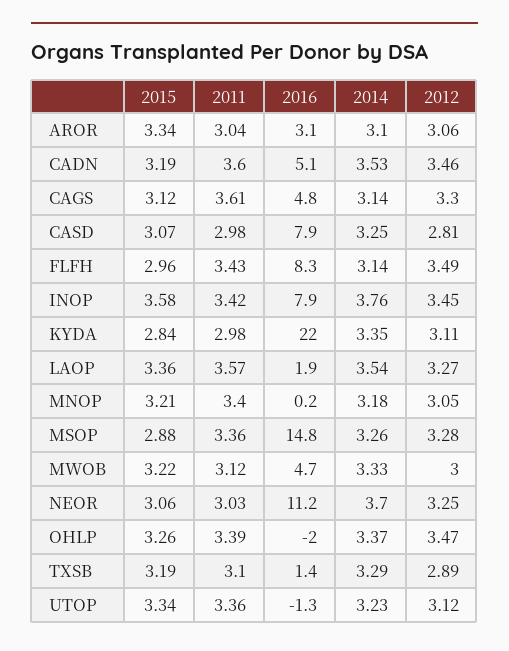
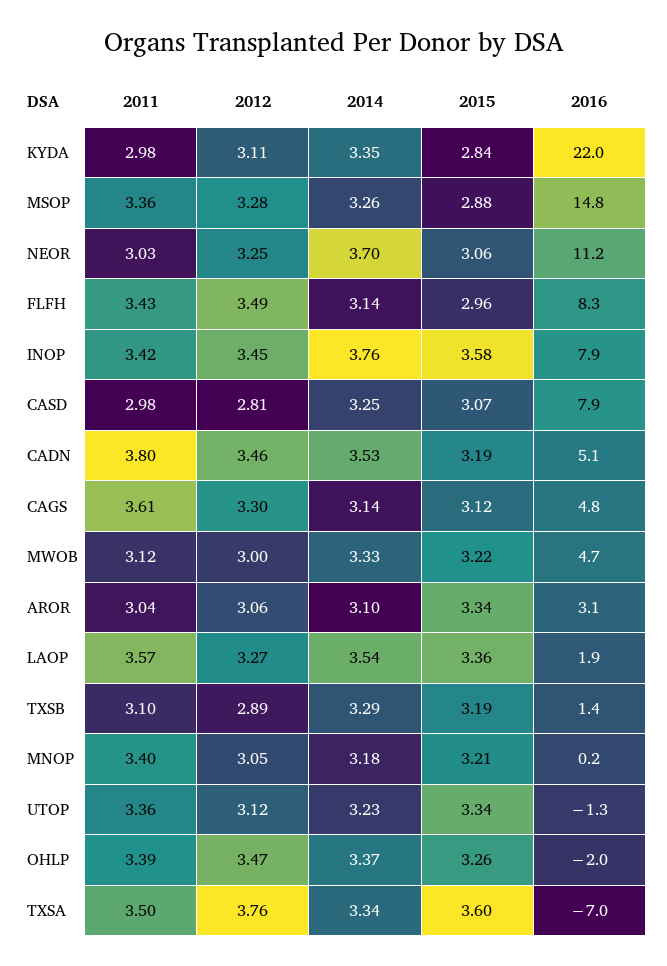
  {
    "2015": {
      "AROR": 3.34,
      "CADN": 3.19,
      "CAGS": 3.12,
      "CASD": 3.07,
      "FLFH": 2.96,
      "INOP": 3.58,
      "KYDA": 2.84,
      "LAOP": 3.36,
      "MNOP": 3.21,
      "MSOP": 2.88,
      "MWOB": 3.22,
      "NEOR": 3.06,
      "OHLP": 3.26,
      "TXSB": 3.19,
-     "UTOP": 3.34
+     "UTOP": 3.34,
+     "TXSA": 3.6
    },
    "2011": {
      "AROR": 3.04,
-     "CADN": 3.6,
+     "CADN": 3.8,
      "CAGS": 3.61,
      "CASD": 2.98,
      "FLFH": 3.43,
      "INOP": 3.42,
      "KYDA": 2.98,
      "LAOP": 3.57,
      "MNOP": 3.4,
      "MSOP": 3.36,
      "MWOB": 3.12,
      "NEOR": 3.03,
      "OHLP": 3.39,
      "TXSB": 3.1,
-     "UTOP": 3.36
+     "UTOP": 3.36,
+     "TXSA": 3.5
    },
    "2016": {
      "AROR": 3.1,
      "CADN": 5.1,
      "CAGS": 4.8,
      "CASD": 7.9,
      "FLFH": 8.3,
      "INOP": 7.9,
      "KYDA": 22,
      "LAOP": 1.9,
      "MNOP": 0.2,
      "MSOP": 14.8,
      "MWOB": 4.7,
      "NEOR": 11.2,
      "OHLP": -2,
      "TXSB": 1.4,
-     "UTOP": -1.3
+     "UTOP": -1.3,
+     "TXSA": -7
    },
    "2014": {
      "AROR": 3.1,
      "CADN": 3.53,
      "CAGS": 3.14,
      "CASD": 3.25,
      "FLFH": 3.14,
      "INOP": 3.76,
      "KYDA": 3.35,
      "LAOP": 3.54,
      "MNOP": 3.18,
      "MSOP": 3.26,
      "MWOB": 3.33,
      "NEOR": 3.7,
      "OHLP": 3.37,
      "TXSB": 3.29,
-     "UTOP": 3.23
+     "UTOP": 3.23,
+     "TXSA": 3.34
    },
    "2012": {
      "AROR": 3.06,
      "CADN": 3.46,
      "CAGS": 3.3,
      "CASD": 2.81,
      "FLFH": 3.49,
      "INOP": 3.45,
      "KYDA": 3.11,
      "LAOP": 3.27,
      "MNOP": 3.05,
      "MSOP": 3.28,
      "MWOB": 3,
      "NEOR": 3.25,
      "OHLP": 3.47,
      "TXSB": 2.89,
-     "UTOP": 3.12
+     "UTOP": 3.12,
+     "TXSA": 3.76
    }
  }

